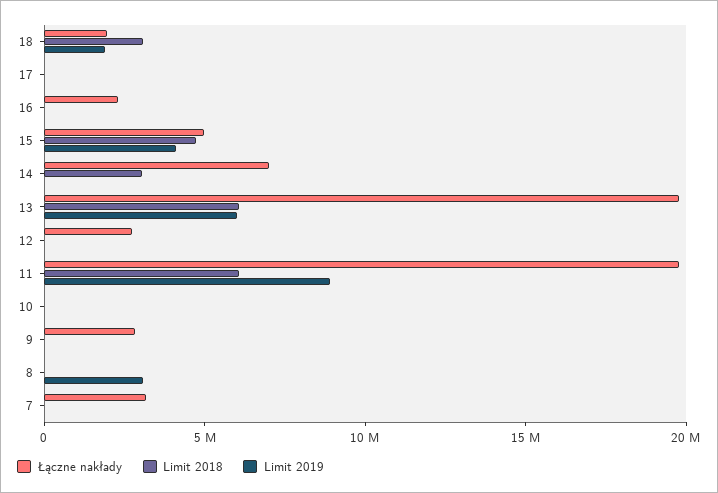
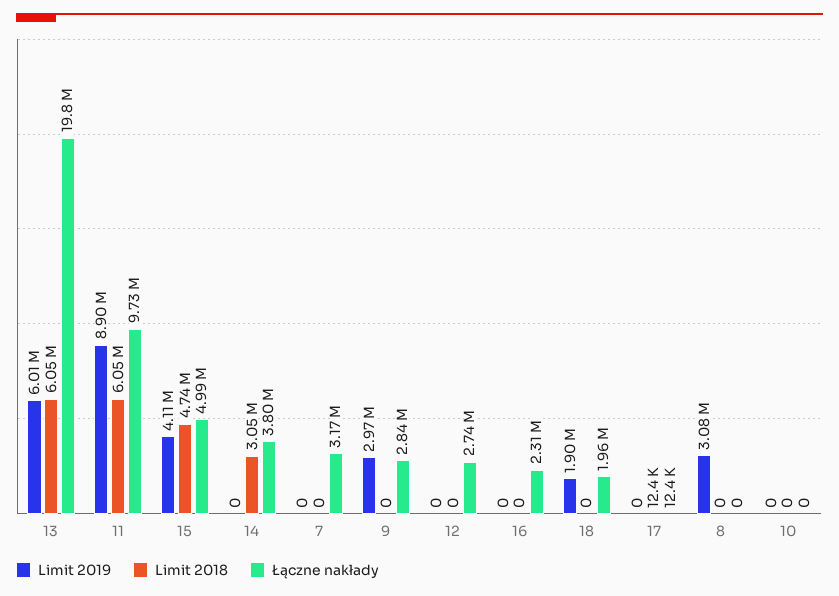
  {
    "Łączne nakłady": {
      "18": 1960000,
      "17": 12400,
      "16": 2310000,
      "15": 4990000,
-     "14": 7000000,
+     "14": 3800000,
      "13": 19800000,
      "12": 2740000,
-     "11": 20000000,
+     "11": 9730000,
      "10": 0,
      "9": 2840000,
      "8": 0,
      "7": 3170000
    },
    "Limit 2018": {
-     "18": 3000000,
+     "18": 0,
      "17": 12400,
      "16": 0,
      "15": 4740000,
      "14": 3050000,
      "13": 6050000,
      "12": 0,
      "11": 6050000,
      "10": 0,
      "9": 0,
      "8": 0,
      "7": 0
    },
    "Limit 2019": {
      "18": 1900000,
      "17": 0,
      "16": 0,
      "15": 4110000,
      "14": 0,
      "13": 6010000,
      "12": 0,
      "11": 8900000,
      "10": 0,
-     "9": 0,
+     "9": 2970000,
      "8": 3080000,
      "7": 0
    }
  }

